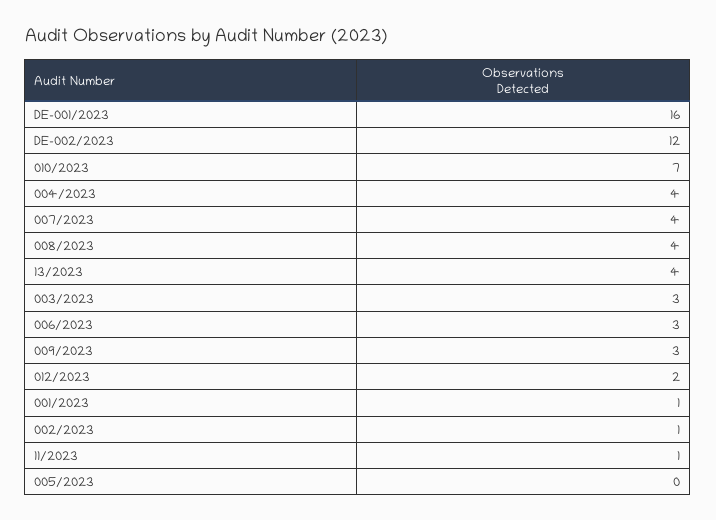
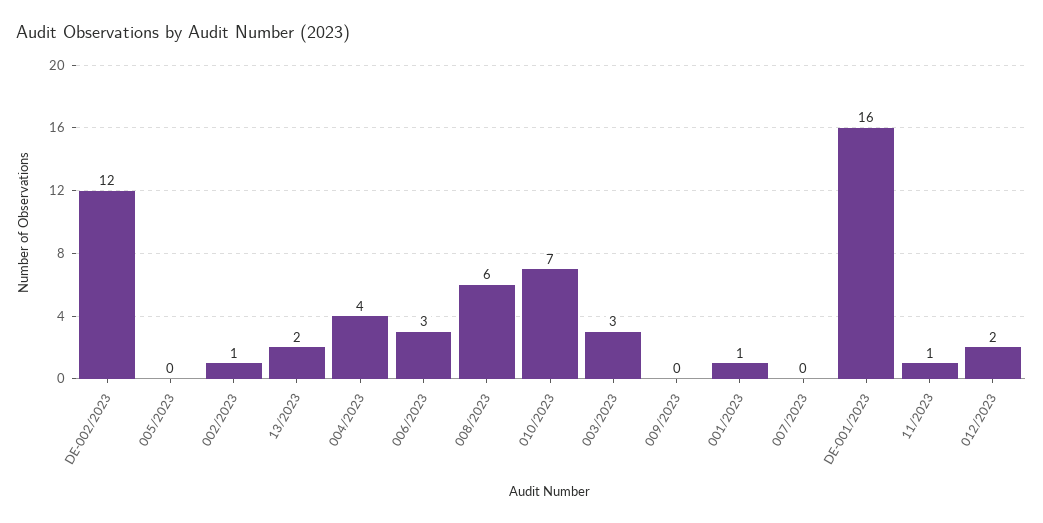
  {
    "DE-001/2023": 16,
    "DE-002/2023": 12,
    "010/2023": 7,
    "004/2023": 4,
-   "007/2023": 4,
+   "007/2023": 0,
-   "008/2023": 4,
+   "008/2023": 6,
-   "13/2023": 4,
+   "13/2023": 2,
    "003/2023": 3,
    "006/2023": 3,
-   "009/2023": 3,
+   "009/2023": 0,
    "012/2023": 2,
    "001/2023": 1,
    "002/2023": 1,
    "11/2023": 1,
    "005/2023": 0
  }

